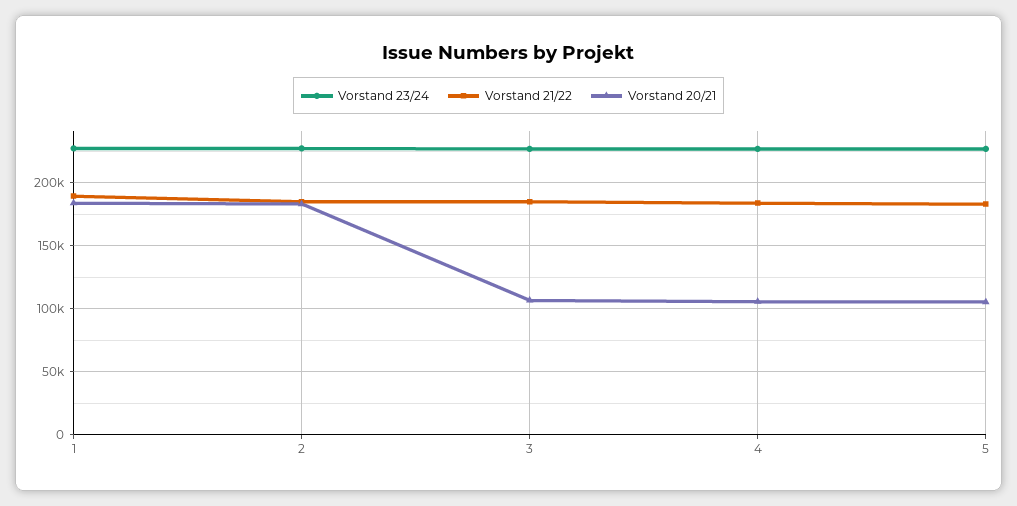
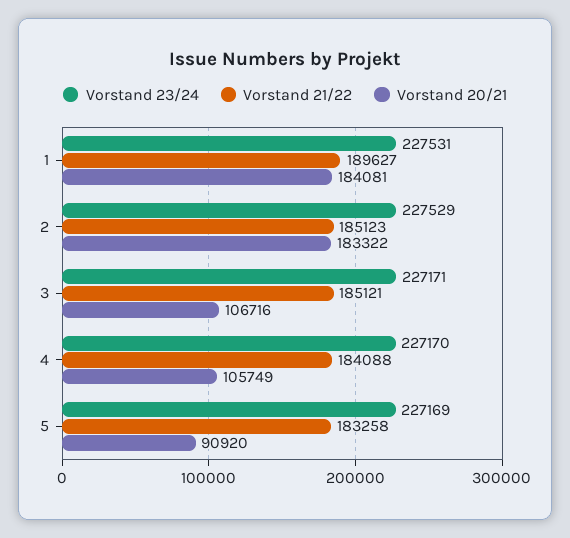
  {
    "Vorstand 23/24": {
      "1": 227531,
      "2": 227529,
      "3": 227171,
      "4": 227170,
      "5": 227169
    },
    "Vorstand 21/22": {
      "1": 189627,
      "2": 185123,
      "3": 185121,
      "4": 184088,
      "5": 183258
    },
    "Vorstand 20/21": {
      "1": 184081,
      "2": 183322,
      "3": 106716,
      "4": 105749,
-     "5": 105000
+     "5": 90920
    }
  }

